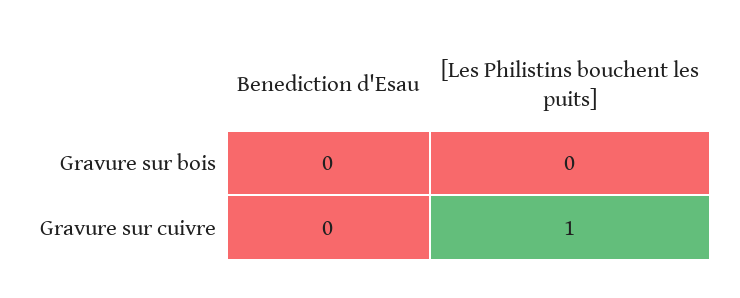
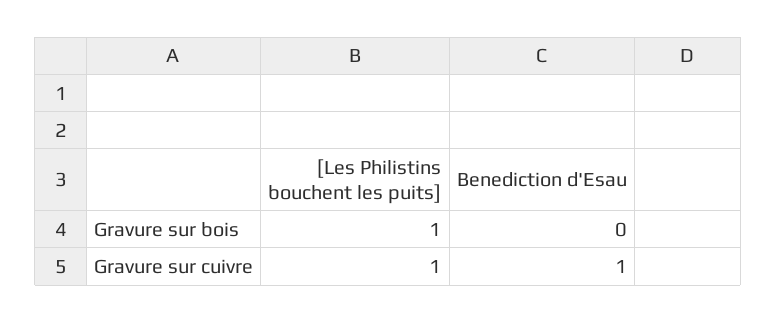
  {
    "Benediction d'Esau": {
      "Gravure sur bois": 0,
-     "Gravure sur cuivre": 0
+     "Gravure sur cuivre": 1
    },
    "[Les Philistins bouchent les puits]": {
-     "Gravure sur bois": 0,
+     "Gravure sur bois": 1,
      "Gravure sur cuivre": 1
    }
  }

